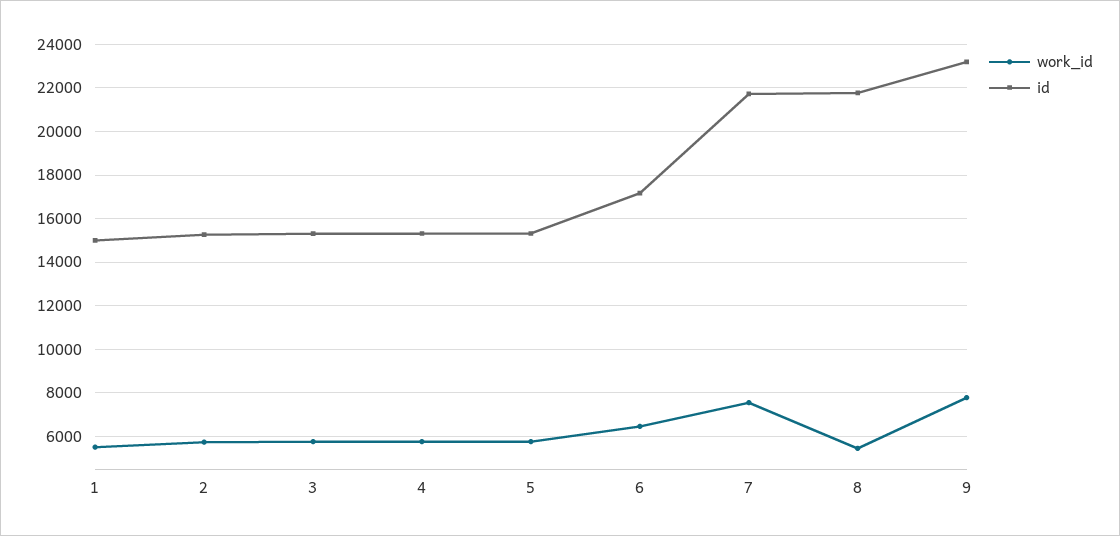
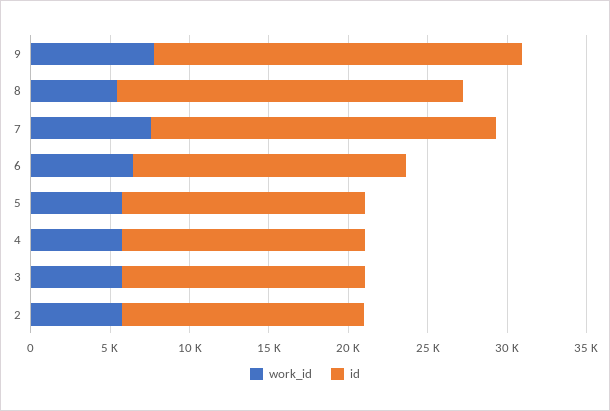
  {
    "work_id": {
-     "1": 5500,
      "2": 5500,
      "3": 5500,
      "4": 5500,
      "5": 5500,
      "6": 6500,
      "7": 7500,
      "8": 5500,
      "9": 8000
    },
    "id": {
-     "1": 15000,
      "2": 15500,
      "3": 15500,
      "4": 15500,
      "5": 15500,
      "6": 17000,
      "7": 21500,
      "8": 22000,
      "9": 23000
    }
  }

